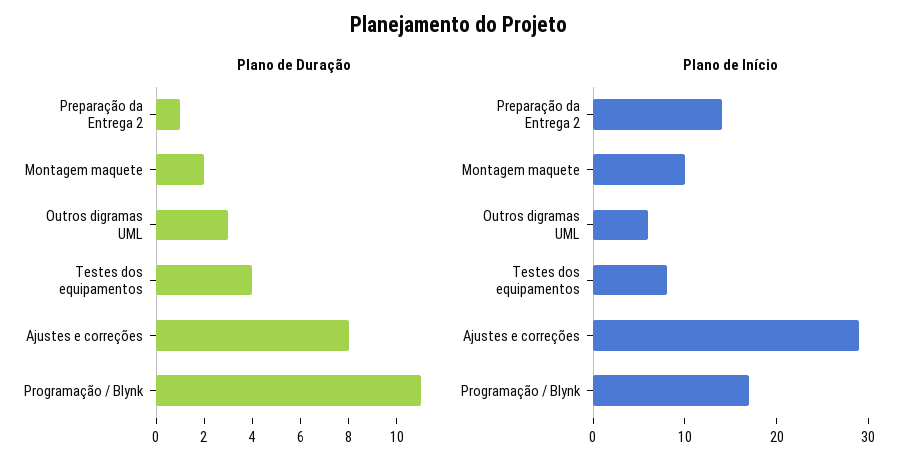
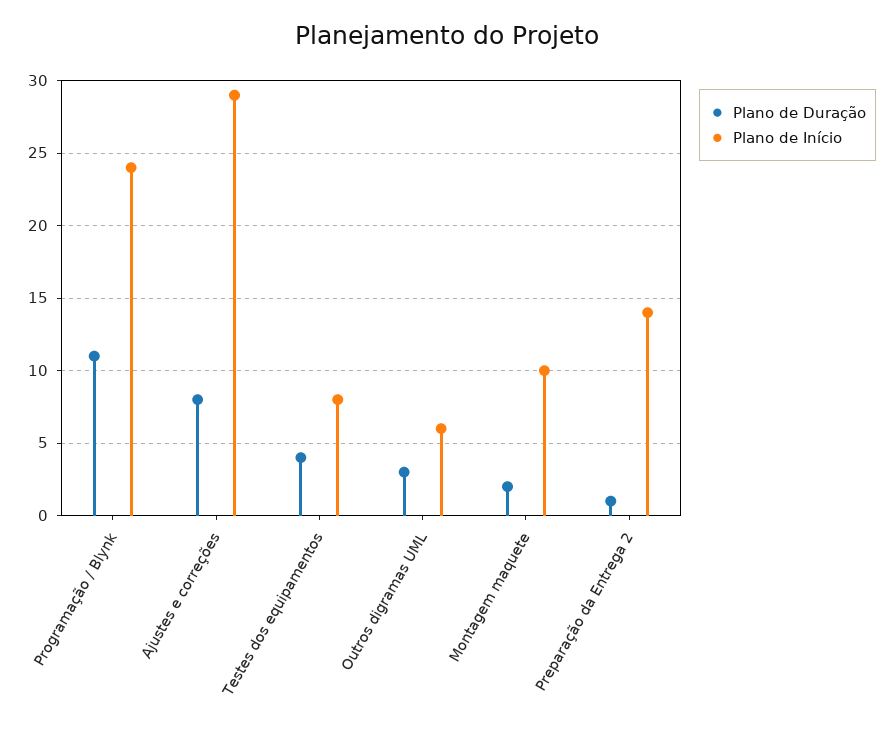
  {
    "Plano de Duração": {
      "Preparação da Entrega 2": 1,
      "Montagem maquete": 2,
      "Outros digramas UML": 3,
      "Testes dos equipamentos": 4,
      "Ajustes e correções": 8,
      "Programação / Blynk": 11
    },
    "Plano de Início": {
      "Preparação da Entrega 2": 14,
      "Montagem maquete": 10,
      "Outros digramas UML": 6,
      "Testes dos equipamentos": 8,
      "Ajustes e correções": 29,
-     "Programação / Blynk": 17
+     "Programação / Blynk": 24
    }
  }

